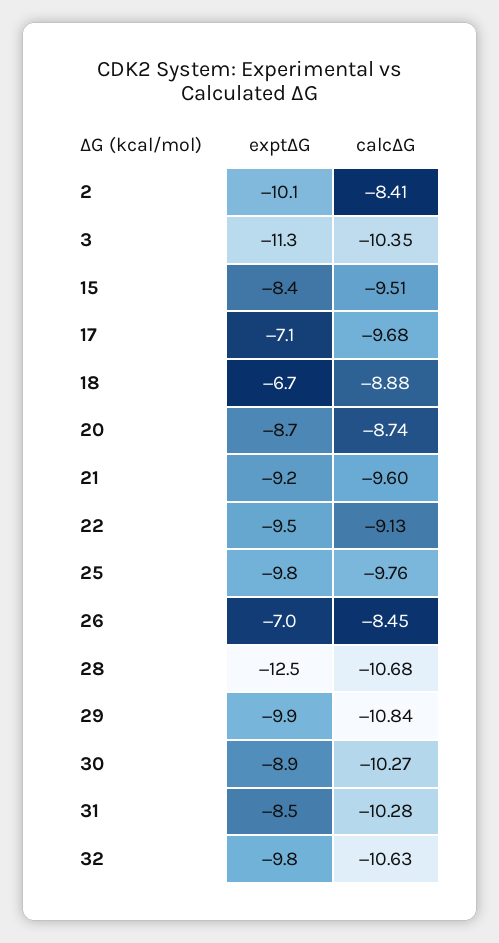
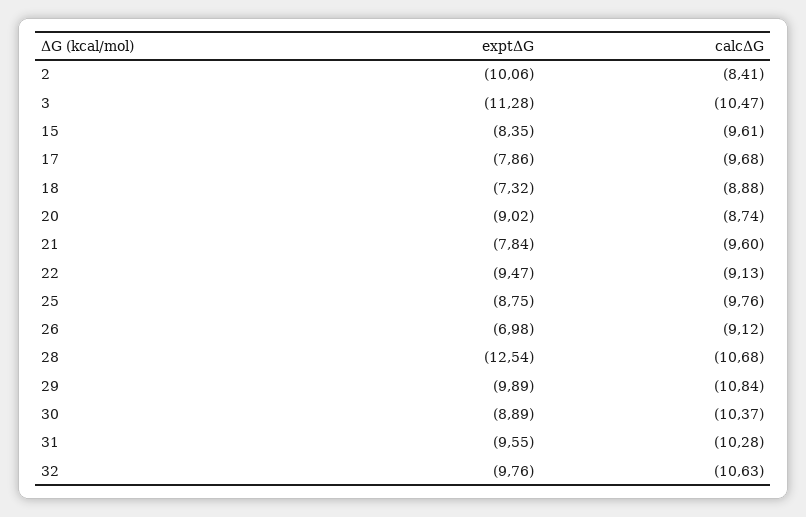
  {
    "exptΔG": {
      "2": -10.06,
      "3": -11.28,
      "15": -8.35,
-     "17": -7.1,
+     "17": -7.86,
-     "18": -6.7,
+     "18": -7.32,
-     "20": -8.7,
+     "20": -9.02,
-     "21": -9.2,
+     "21": -7.84,
      "22": -9.47,
-     "25": -9.8,
+     "25": -8.75,
      "26": -6.98,
      "28": -12.54,
      "29": -9.89,
      "30": -8.89,
-     "31": -8.5,
+     "31": -9.55,
      "32": -9.76
    },
    "calcΔG": {
      "2": -8.41,
-     "3": -10.35,
+     "3": -10.47,
-     "15": -9.51,
+     "15": -9.61,
      "17": -9.68,
      "18": -8.88,
      "20": -8.74,
      "21": -9.6,
      "22": -9.13,
      "25": -9.76,
-     "26": -8.45,
+     "26": -9.12,
      "28": -10.68,
      "29": -10.84,
-     "30": -10.27,
+     "30": -10.37,
      "31": -10.28,
      "32": -10.63
    }
  }

